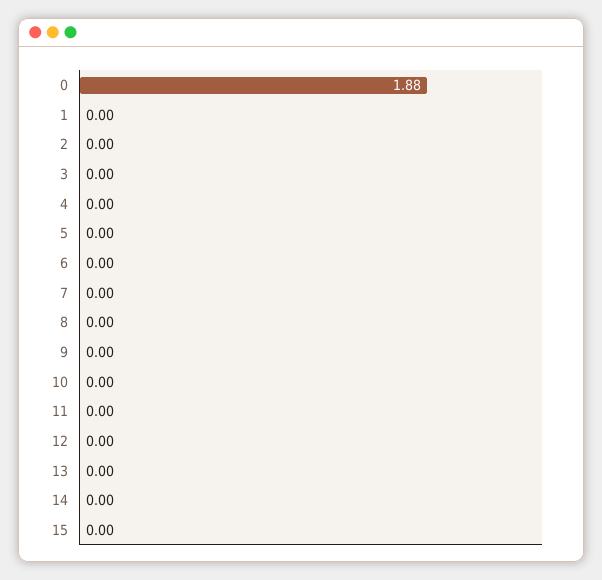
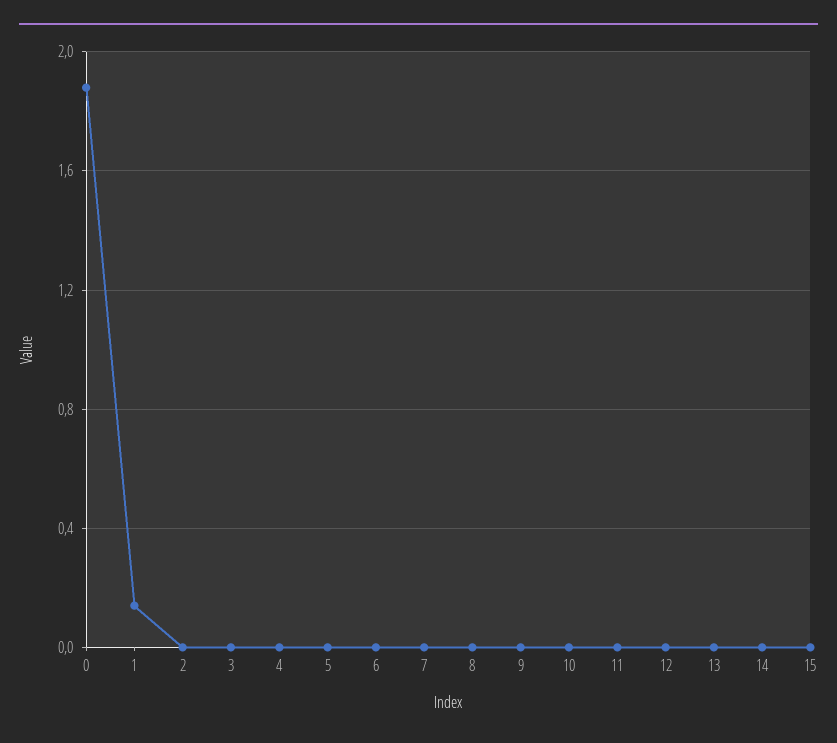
  {
    "0": 1.88,
-   "1": 0,
+   "1": 0.15,
    "2": 0,
    "3": 0,
    "4": 0,
    "5": 0,
    "6": 0,
    "7": 0,
    "8": 0,
    "9": 0,
    "10": 0,
    "11": 0,
    "12": 0,
    "13": 0,
    "14": 0,
    "15": 0
  }

